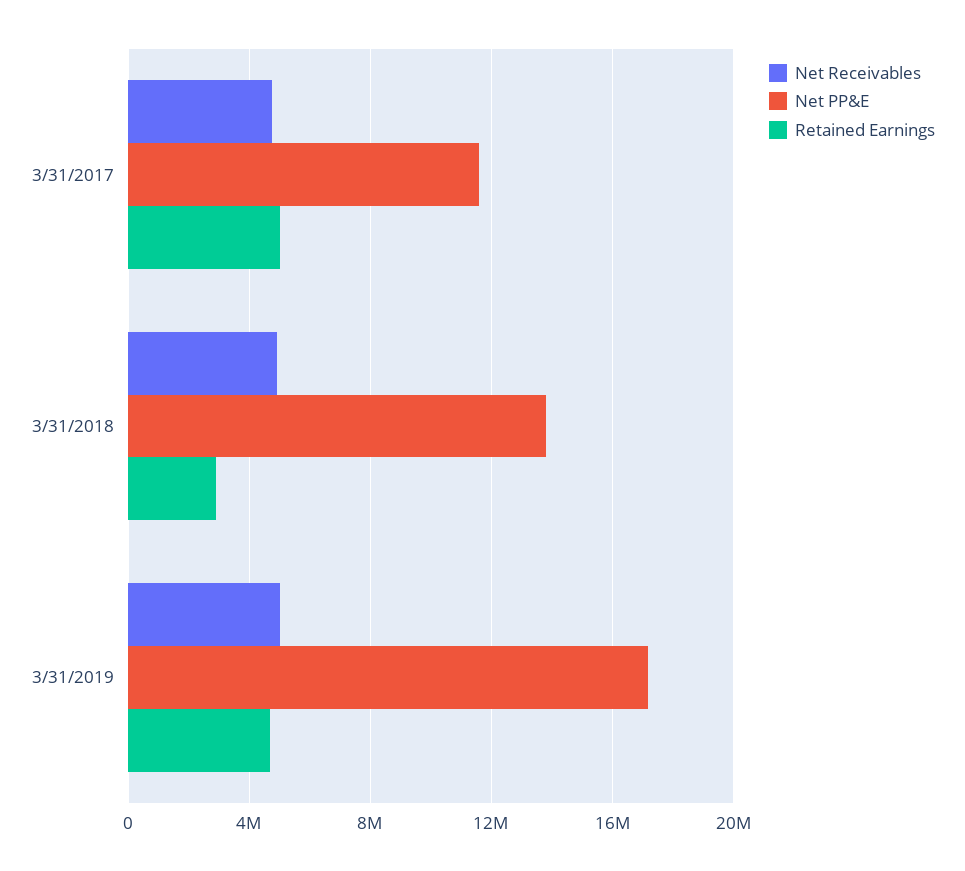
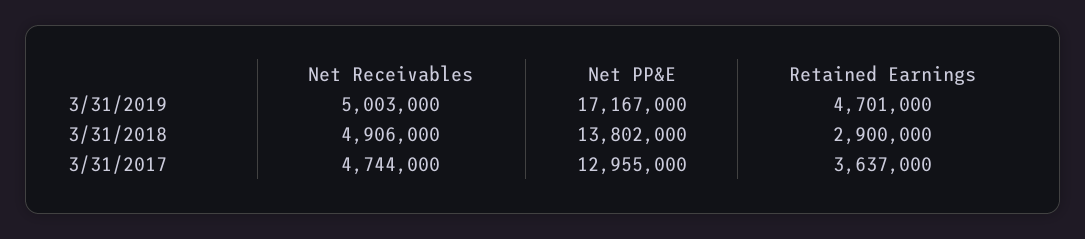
  {
    "Net Receivables": {
      "3/31/2017": 4744000,
      "3/31/2018": 4906000,
      "3/31/2019": 5003000
    },
    "Net PP&E": {
-     "3/31/2017": 11500000,
+     "3/31/2017": 12955000,
      "3/31/2018": 13802000,
      "3/31/2019": 17167000
    },
    "Retained Earnings": {
-     "3/31/2017": 5000000,
+     "3/31/2017": 3637000,
      "3/31/2018": 2900000,
      "3/31/2019": 4701000
    }
  }

